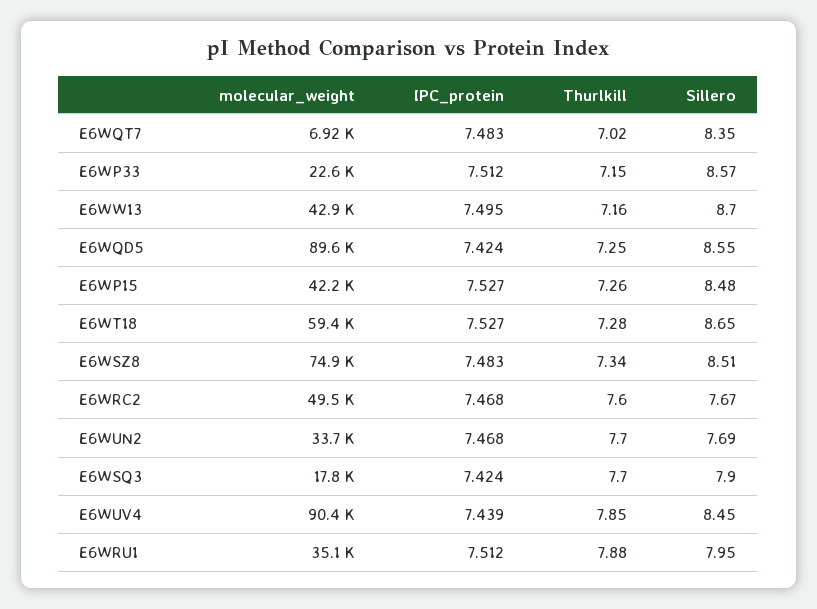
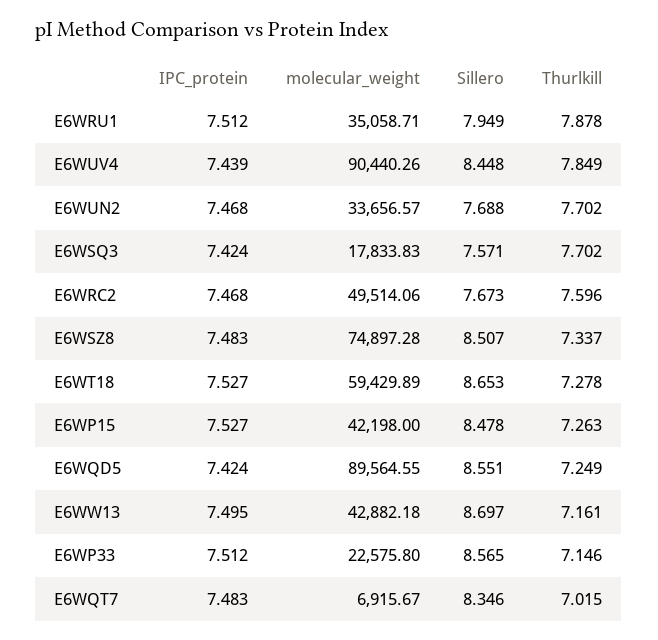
  {
    "molecular_weight": {
      "E6WQT7": 6915.67,
      "E6WP33": 22575.8,
      "E6WW13": 42882.18,
      "E6WQD5": 89564.55,
      "E6WP15": 42198,
      "E6WT18": 59429.89,
      "E6WSZ8": 74897.28,
      "E6WRC2": 49514.06,
      "E6WUN2": 33656.57,
      "E6WSQ3": 17833.83,
      "E6WUV4": 90440.26,
      "E6WRU1": 35058.71
    },
    "IPC_protein": {
      "E6WQT7": 7.483,
      "E6WP33": 7.512,
      "E6WW13": 7.495,
      "E6WQD5": 7.424,
      "E6WP15": 7.527,
      "E6WT18": 7.527,
      "E6WSZ8": 7.483,
      "E6WRC2": 7.468,
      "E6WUN2": 7.468,
      "E6WSQ3": 7.424,
      "E6WUV4": 7.439,
      "E6WRU1": 7.512
    },
    "Thurlkill": {
      "E6WQT7": 7.015,
      "E6WP33": 7.146,
      "E6WW13": 7.161,
      "E6WQD5": 7.249,
      "E6WP15": 7.263,
      "E6WT18": 7.278,
      "E6WSZ8": 7.337,
      "E6WRC2": 7.596,
      "E6WUN2": 7.702,
      "E6WSQ3": 7.702,
      "E6WUV4": 7.849,
      "E6WRU1": 7.878
    },
    "Sillero": {
      "E6WQT7": 8.346,
      "E6WP33": 8.565,
      "E6WW13": 8.697,
      "E6WQD5": 8.551,
      "E6WP15": 8.478,
      "E6WT18": 8.653,
      "E6WSZ8": 8.507,
      "E6WRC2": 7.673,
      "E6WUN2": 7.688,
-     "E6WSQ3": 7.9,
+     "E6WSQ3": 7.571,
      "E6WUV4": 8.448,
      "E6WRU1": 7.949
    }
  }

